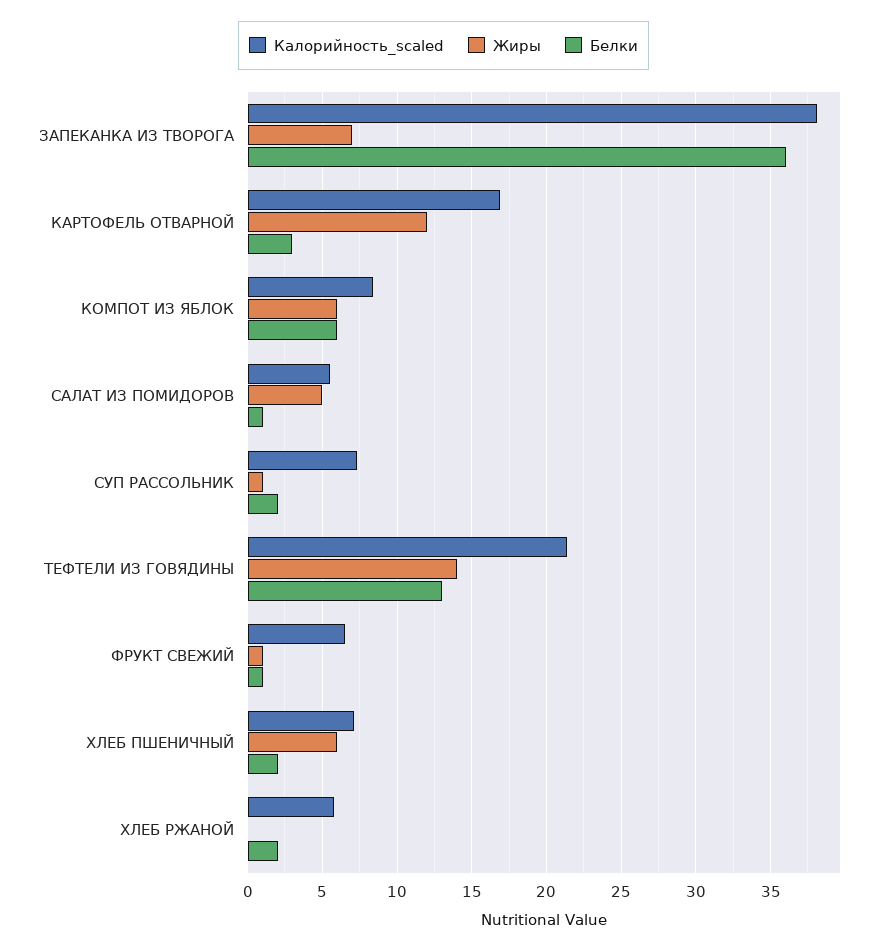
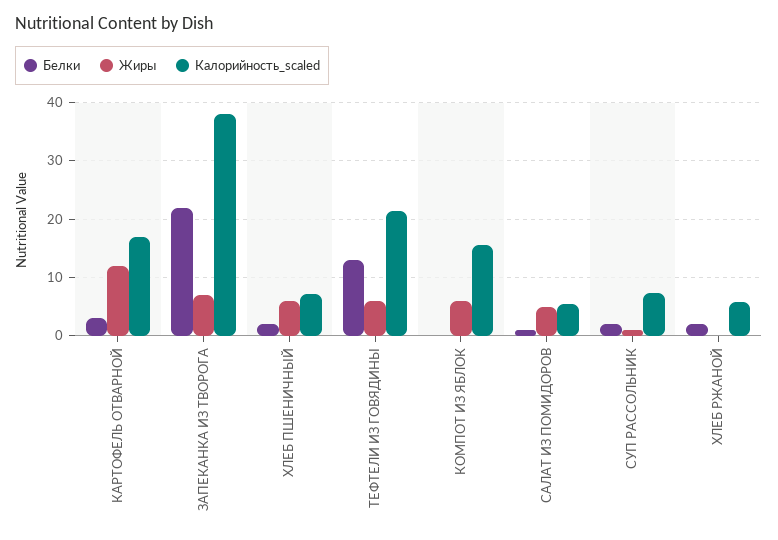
  {
    "Калорийность_scaled": {
      "ЗАПЕКАНКА ИЗ ТВОРОГА": 38,
      "КАРТОФЕЛЬ ОТВАРНОЙ": 17,
-     "КОМПОТ ИЗ ЯБЛОК": 8.5,
+     "КОМПОТ ИЗ ЯБЛОК": 16,
      "САЛАТ ИЗ ПОМИДОРОВ": 5.5,
      "СУП РАССОЛЬНИК": 7.5,
      "ТЕФТЕЛИ ИЗ ГОВЯДИНЫ": 21.5,
-     "ФРУКТ СВЕЖИЙ": 6.5,
      "ХЛЕБ ПШЕНИЧНЫЙ": 7,
      "ХЛЕБ РЖАНОЙ": 6
    },
    "Жиры": {
      "ЗАПЕКАНКА ИЗ ТВОРОГА": 7,
      "КАРТОФЕЛЬ ОТВАРНОЙ": 12,
      "КОМПОТ ИЗ ЯБЛОК": 6,
      "САЛАТ ИЗ ПОМИДОРОВ": 5,
      "СУП РАССОЛЬНИК": 1,
-     "ТЕФТЕЛИ ИЗ ГОВЯДИНЫ": 14,
+     "ТЕФТЕЛИ ИЗ ГОВЯДИНЫ": 6,
-     "ФРУКТ СВЕЖИЙ": 1,
      "ХЛЕБ ПШЕНИЧНЫЙ": 6,
      "ХЛЕБ РЖАНОЙ": 0
    },
    "Белки": {
-     "ЗАПЕКАНКА ИЗ ТВОРОГА": 36,
+     "ЗАПЕКАНКА ИЗ ТВОРОГА": 22,
      "КАРТОФЕЛЬ ОТВАРНОЙ": 3,
-     "КОМПОТ ИЗ ЯБЛОК": 6,
+     "КОМПОТ ИЗ ЯБЛОК": 0,
      "САЛАТ ИЗ ПОМИДОРОВ": 1,
      "СУП РАССОЛЬНИК": 2,
      "ТЕФТЕЛИ ИЗ ГОВЯДИНЫ": 13,
-     "ФРУКТ СВЕЖИЙ": 1,
      "ХЛЕБ ПШЕНИЧНЫЙ": 2,
      "ХЛЕБ РЖАНОЙ": 2
    }
  }

